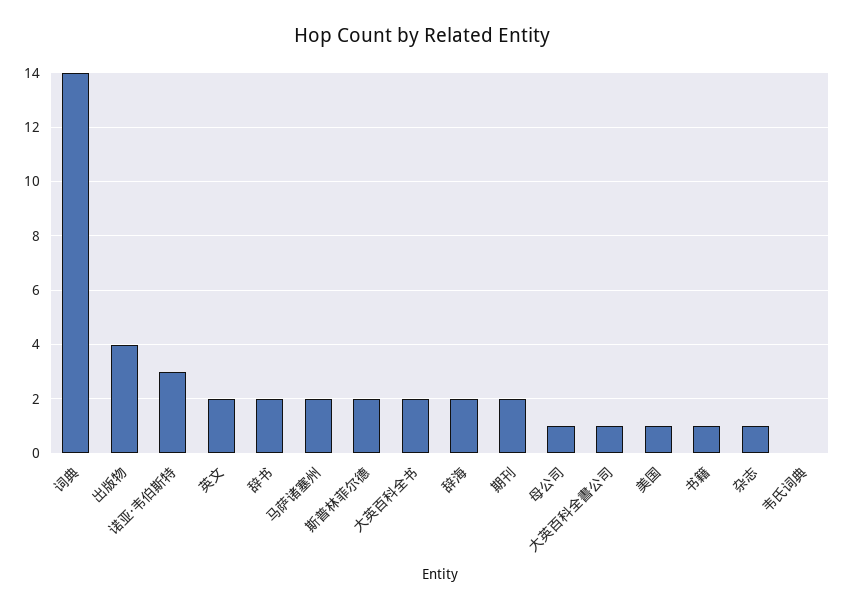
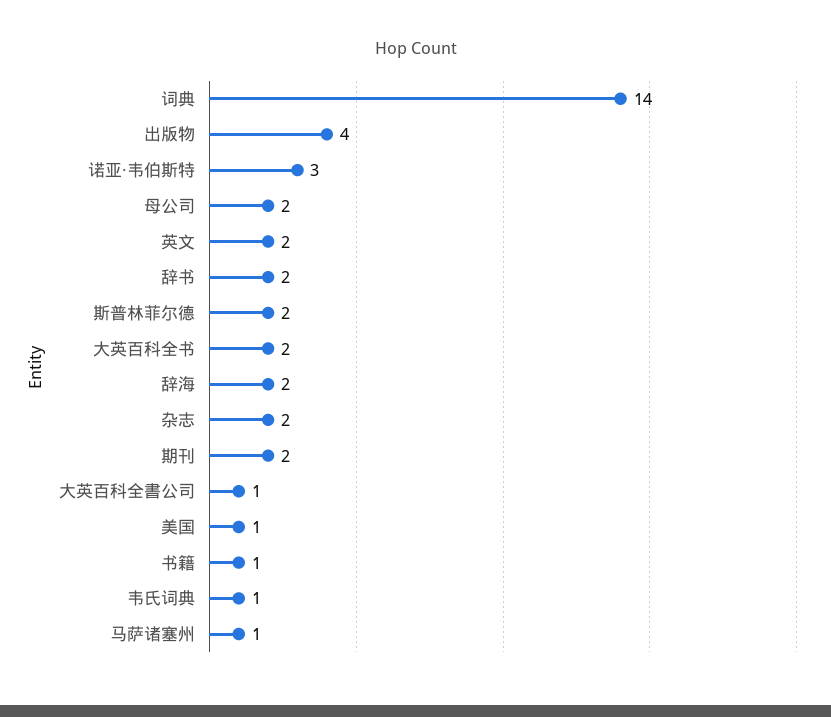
  {
    "词典": 14,
    "出版物": 4,
    "诺亚·韦伯斯特": 3,
    "英文": 2,
    "辞书": 2,
-   "马萨诸塞州": 2,
+   "马萨诸塞州": 1,
    "斯普林菲尔德": 2,
    "大英百科全书": 2,
    "辞海": 2,
    "期刊": 2,
-   "母公司": 1,
+   "母公司": 2,
    "大英百科全書公司": 1,
    "美国": 1,
    "书籍": 1,
-   "杂志": 1,
+   "杂志": 2,
-   "韦氏词典": 0
+   "韦氏词典": 1
  }

